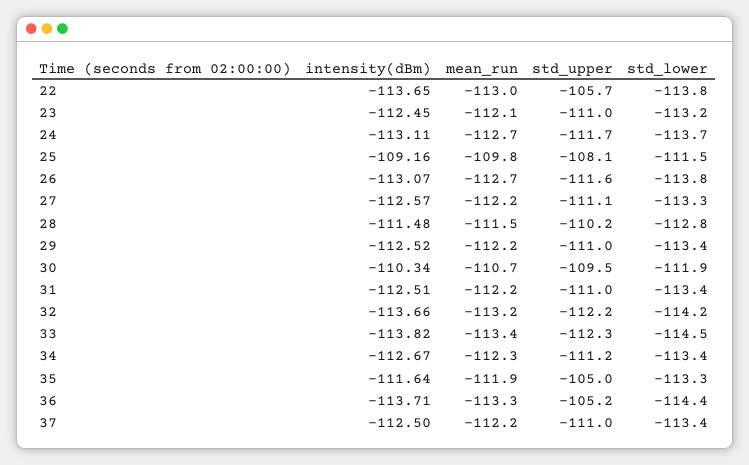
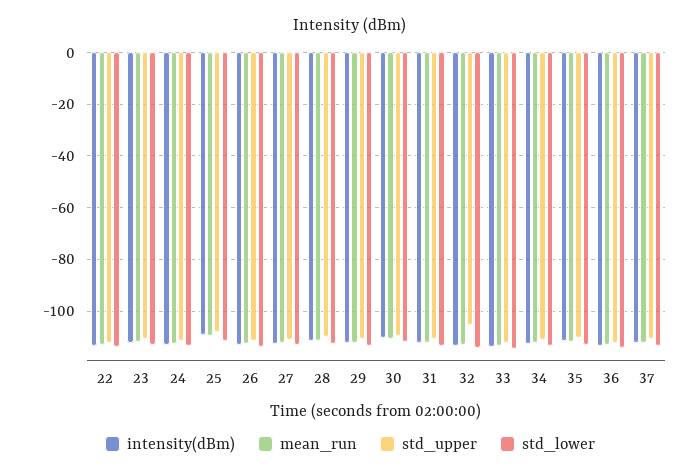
  {
    "intensity(dBm)": {
      "22": -113.65,
      "23": -112.45,
      "24": -113.11,
      "25": -109.16,
      "26": -113.07,
      "27": -112.57,
      "28": -111.48,
      "29": -112.52,
      "30": -110.34,
      "31": -112.51,
      "32": -113.66,
      "33": -113.82,
      "34": -112.67,
      "35": -111.64,
      "36": -113.71,
      "37": -112.5
    },
    "mean_run": {
      "22": -113,
      "23": -112.1,
      "24": -112.7,
      "25": -109.8,
      "26": -112.7,
      "27": -112.2,
      "28": -111.5,
      "29": -112.2,
      "30": -110.7,
      "31": -112.2,
      "32": -113.2,
      "33": -113.4,
      "34": -112.3,
      "35": -111.9,
      "36": -113.3,
      "37": -112.2
    },
    "std_upper": {
-     "22": -105.7,
+     "22": -112.5,
      "23": -111,
      "24": -111.7,
      "25": -108.1,
      "26": -111.6,
      "27": -111.1,
      "28": -110.2,
      "29": -111,
      "30": -109.5,
      "31": -111,
-     "32": -112.2,
+     "32": -105,
      "33": -112.3,
      "34": -111.2,
-     "35": -105,
+     "35": -110,
-     "36": -105.2,
+     "36": -112.5,
      "37": -111
    },
    "std_lower": {
      "22": -113.8,
      "23": -113.2,
      "24": -113.7,
      "25": -111.5,
      "26": -113.8,
      "27": -113.3,
      "28": -112.8,
      "29": -113.4,
      "30": -111.9,
      "31": -113.4,
      "32": -114.2,
      "33": -114.5,
      "34": -113.4,
      "35": -113.3,
      "36": -114.4,
      "37": -113.4
    }
  }

